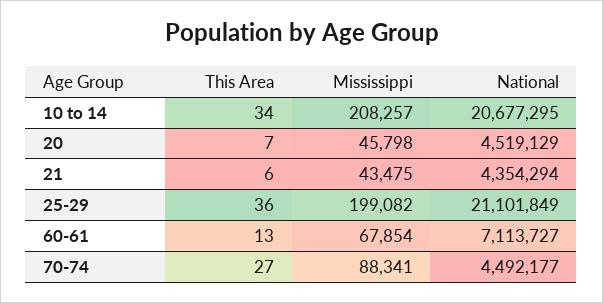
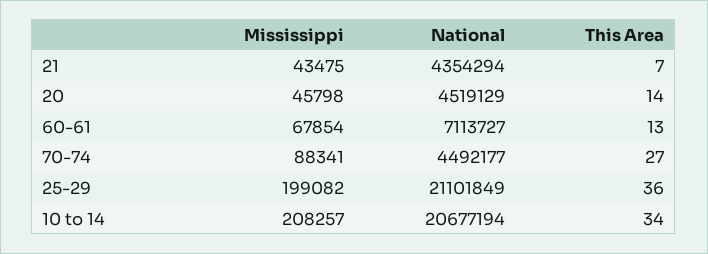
  {
    "This Area": {
      "10 to 14": 34,
-     "20": 7,
+     "20": 14,
-     "21": 6,
+     "21": 7,
      "25-29": 36,
      "60-61": 13,
      "70-74": 27
    },
    "Mississippi": {
      "10 to 14": 208257,
      "20": 45798,
      "21": 43475,
      "25-29": 199082,
      "60-61": 67854,
      "70-74": 88341
    },
    "National": {
-     "10 to 14": 20677295,
+     "10 to 14": 20677194,
      "20": 4519129,
      "21": 4354294,
      "25-29": 21101849,
      "60-61": 7113727,
      "70-74": 4492177
    }
  }

